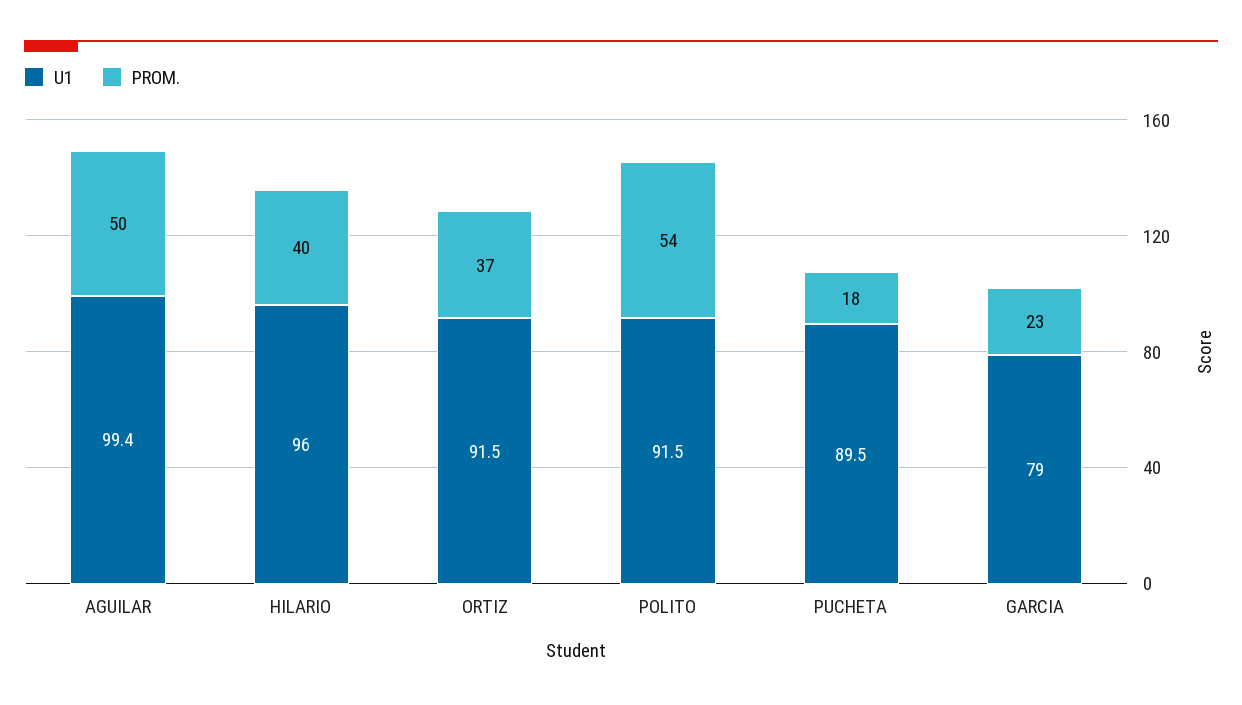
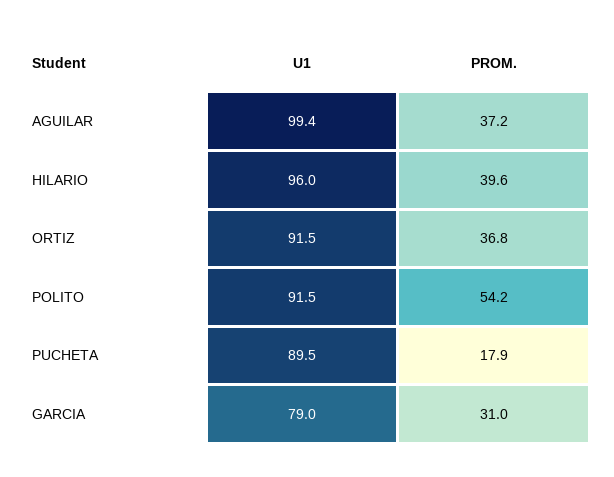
  {
    "U1": {
      "AGUILAR": 99.4,
      "HILARIO": 96,
      "ORTIZ": 91.5,
      "POLITO": 91.5,
      "PUCHETA": 89.5,
      "GARCIA": 79
    },
    "PROM.": {
-     "AGUILAR": 50,
+     "AGUILAR": 37.2,
      "HILARIO": 39.6,
      "ORTIZ": 36.8,
      "POLITO": 54.2,
      "PUCHETA": 17.9,
-     "GARCIA": 23
+     "GARCIA": 31
    }
  }

